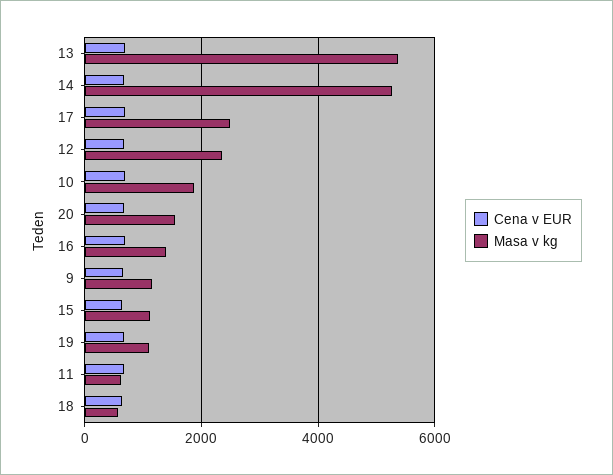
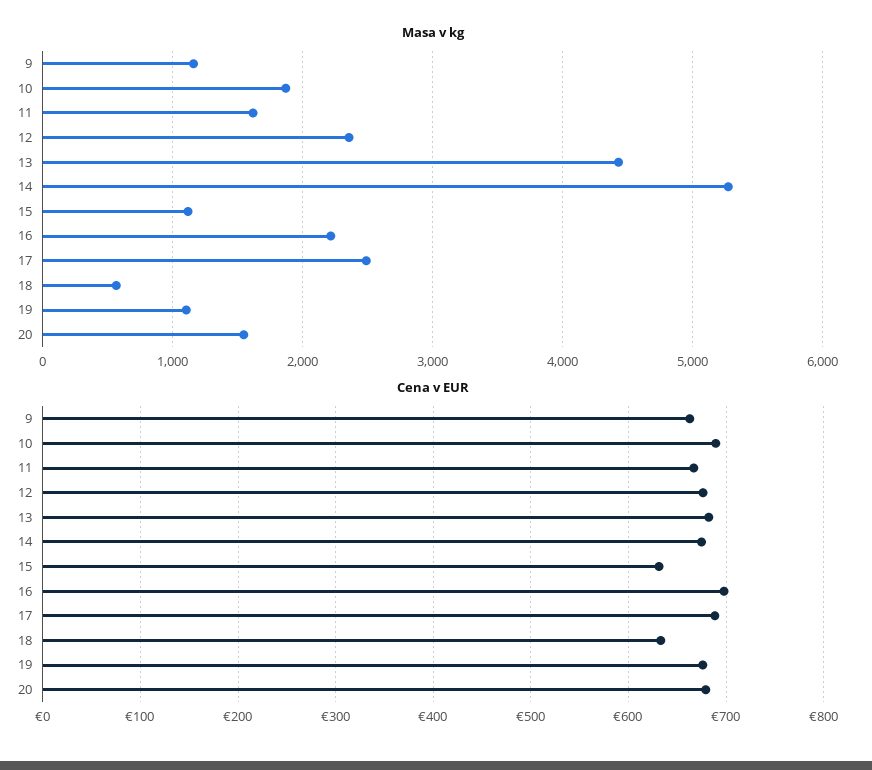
  {
    "Cena v EUR": {
      "13": 680,
      "14": 670,
      "17": 690,
      "12": 680,
      "10": 690,
      "20": 680,
      "16": 700,
      "9": 660,
      "15": 630,
      "19": 680,
      "11": 670,
      "18": 630
    },
    "Masa v kg": {
-     "13": 5400,
+     "13": 4400,
      "14": 5300,
      "17": 2500,
      "12": 2400,
      "10": 1900,
      "20": 1500,
-     "16": 1400,
+     "16": 2200,
      "9": 1200,
      "15": 1100,
      "19": 1100,
-     "11": 600,
+     "11": 1600,
      "18": 600
    }
  }

